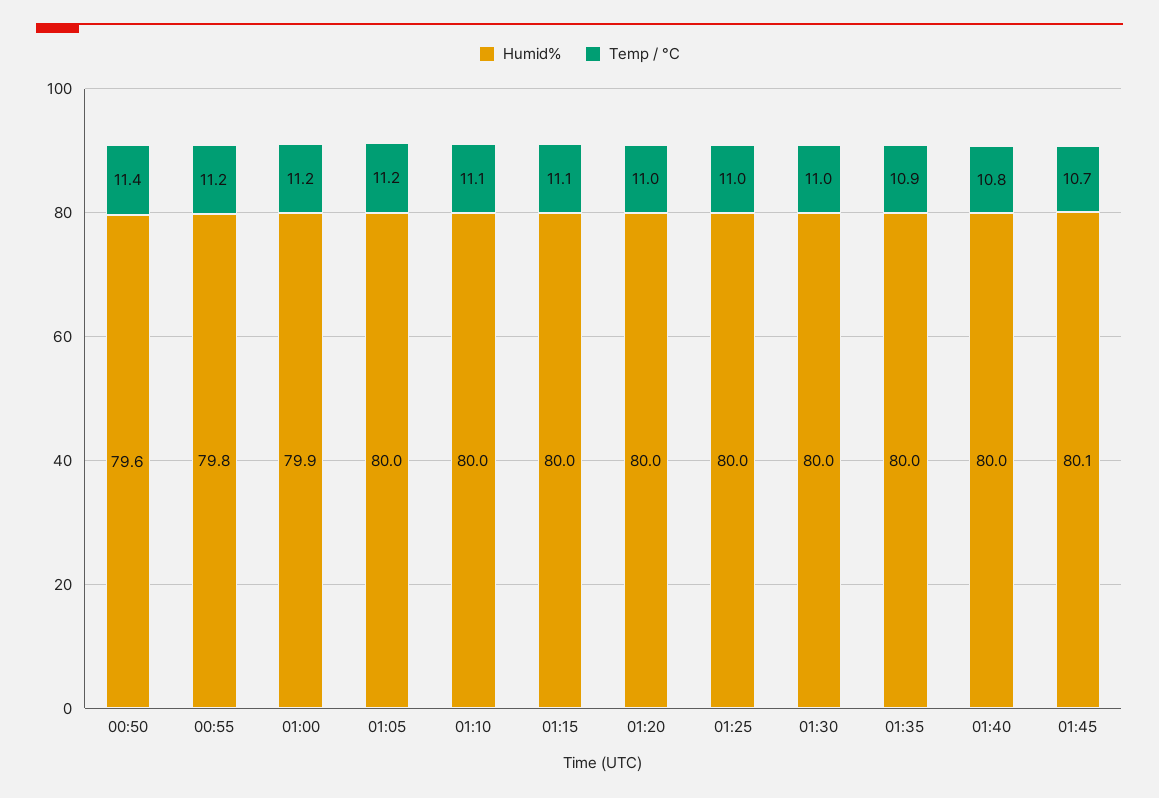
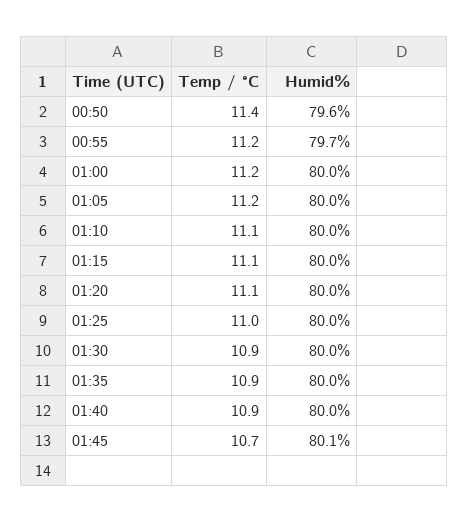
  {
    "Humid%": {
      "00:50": 79.6,
-     "00:55": 79.8,
+     "00:55": 79.7,
-     "01:00": 79.9,
+     "01:00": 80,
      "01:05": 80,
      "01:10": 80,
      "01:15": 80,
      "01:20": 80,
      "01:25": 80,
      "01:30": 80,
      "01:35": 80,
      "01:40": 80,
      "01:45": 80.1
    },
    "Temp / °C": {
      "00:50": 11.4,
      "00:55": 11.2,
      "01:00": 11.2,
      "01:05": 11.2,
      "01:10": 11.1,
      "01:15": 11.1,
-     "01:20": 11,
+     "01:20": 11.1,
      "01:25": 11,
-     "01:30": 11,
+     "01:30": 10.9,
      "01:35": 10.9,
-     "01:40": 10.8,
+     "01:40": 10.9,
      "01:45": 10.7
    }
  }

